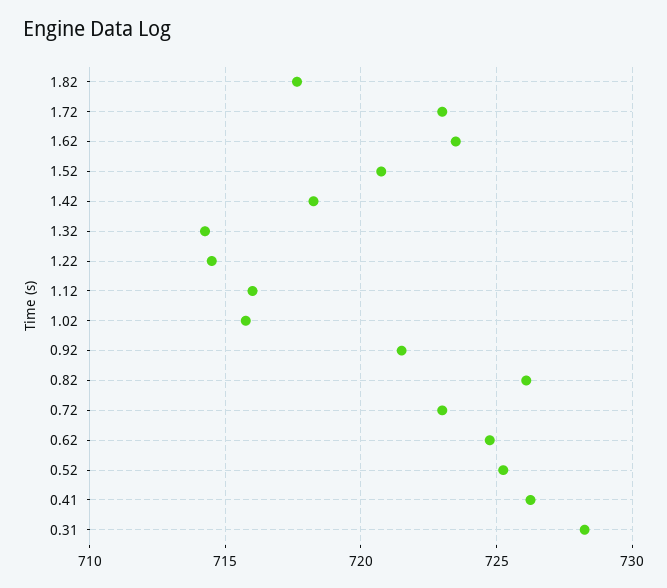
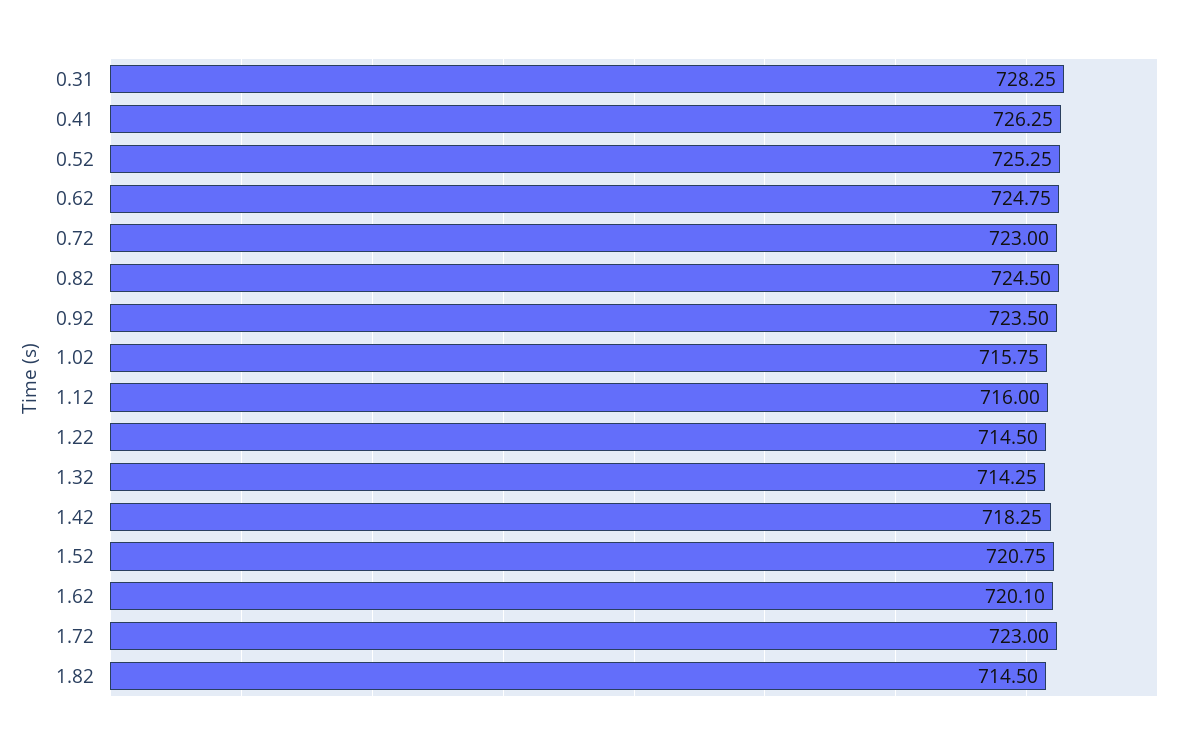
  {
-   "1.82": 717.5,
+   "1.82": 714.5,
    "1.72": 723,
-   "1.62": 723.5,
+   "1.62": 720.1,
    "1.52": 720.75,
    "1.42": 718.25,
    "1.32": 714.25,
    "1.22": 714.5,
    "1.12": 716,
    "1.02": 715.75,
-   "0.92": 721.5,
+   "0.92": 723.5,
-   "0.82": 726,
+   "0.82": 724.5,
    "0.72": 723,
    "0.62": 724.75,
    "0.52": 725.25,
    "0.41": 726.25,
    "0.31": 728.25
  }

